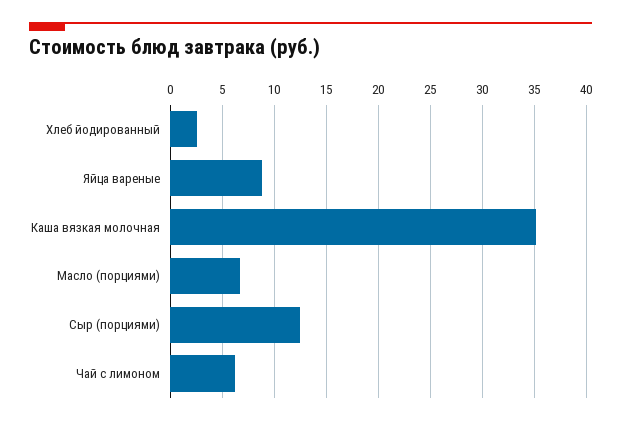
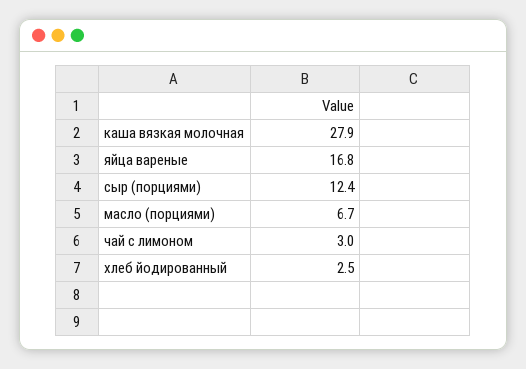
  {
    "Хлеб йодированный": 2.5,
-   "Яйца вареные": 9,
+   "Яйца вареные": 16.8,
-   "Каша вязкая молочная": 35,
+   "Каша вязкая молочная": 27.9,
    "Масло (порциями)": 6.7,
    "Сыр (порциями)": 12.4,
-   "Чай с лимоном": 6
+   "Чай с лимоном": 3
  }

